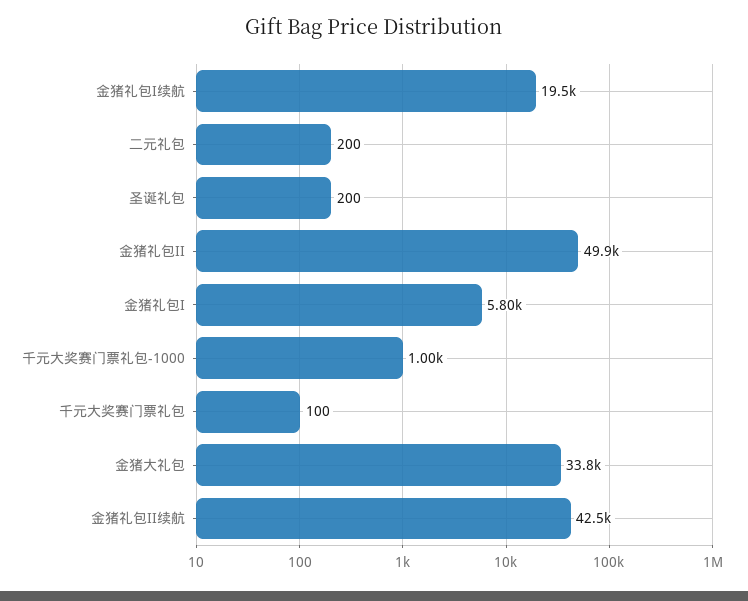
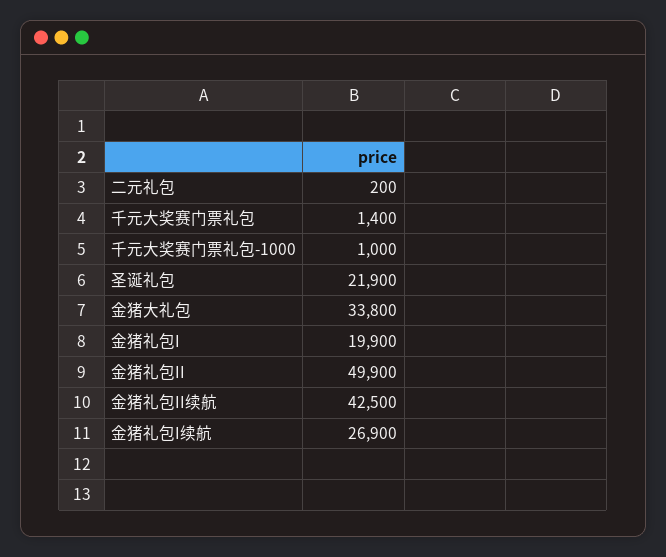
  {
-   "金猪礼包I续航": 19500,
+   "金猪礼包I续航": 26900,
    "二元礼包": 200,
-   "圣诞礼包": 200,
+   "圣诞礼包": 21900,
    "金猪礼包II": 49900,
-   "金猪礼包I": 5800,
+   "金猪礼包I": 19900,
    "千元大奖赛门票礼包-1000": 1000,
-   "千元大奖赛门票礼包": 100,
+   "千元大奖赛门票礼包": 1400,
    "金猪大礼包": 33800,
    "金猪礼包II续航": 42500
  }

